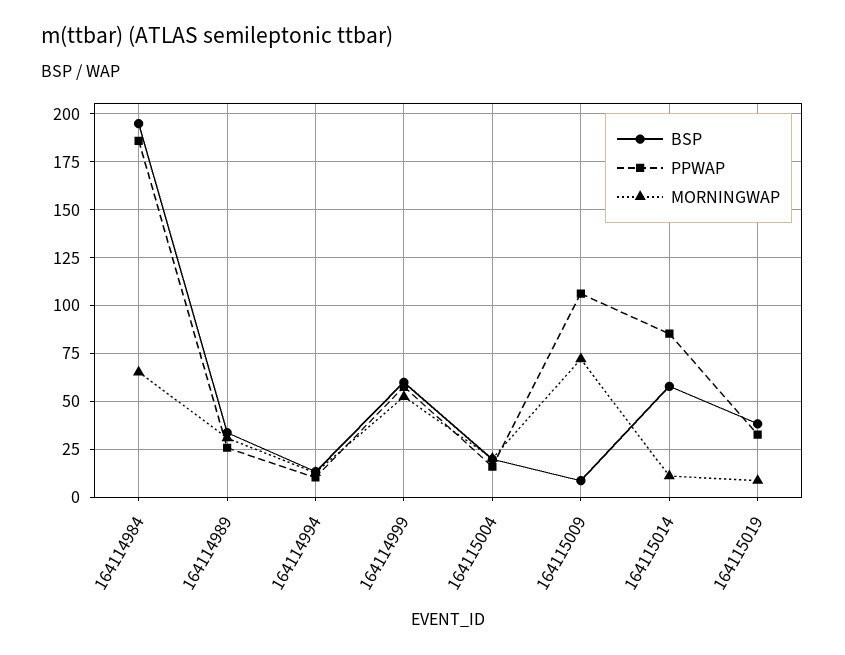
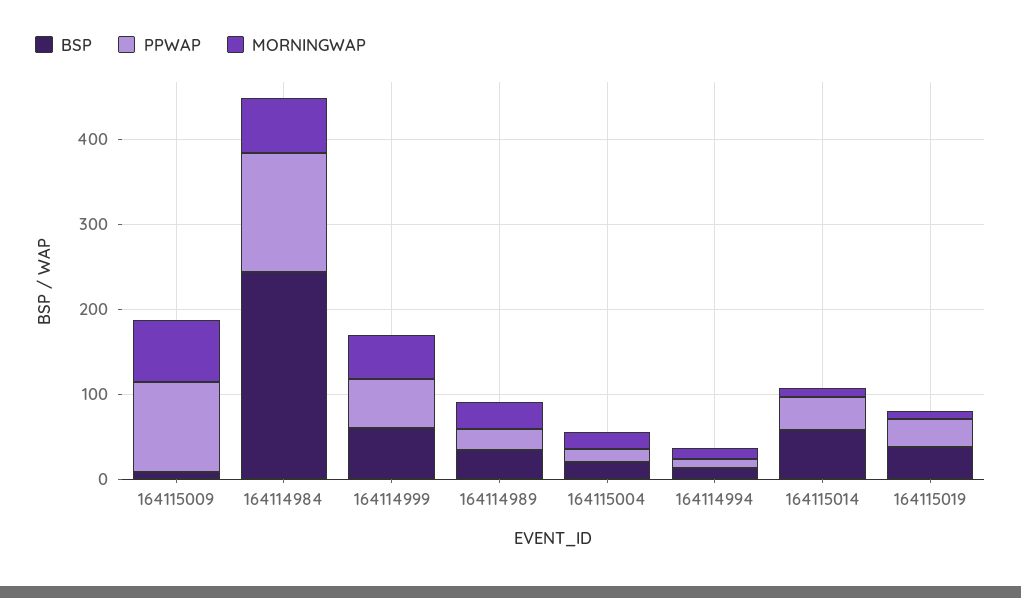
  {
    "BSP": {
-     "164114984": 195,
+     "164114984": 240,
      "164114989": 35,
      "164114994": 15,
      "164114999": 60,
      "164115004": 20,
      "164115009": 10,
      "164115014": 60,
      "164115019": 40
    },
    "PPWAP": {
-     "164114984": 185,
+     "164114984": 140,
      "164114989": 25,
      "164114994": 10,
      "164114999": 60,
      "164115004": 15,
      "164115009": 105,
-     "164115014": 85,
+     "164115014": 40,
      "164115019": 35
    },
    "MORNINGWAP": {
      "164114984": 65,
      "164114989": 30,
      "164114994": 15,
      "164114999": 50,
      "164115004": 20,
      "164115009": 70,
      "164115014": 10,
      "164115019": 10
    }
  }

